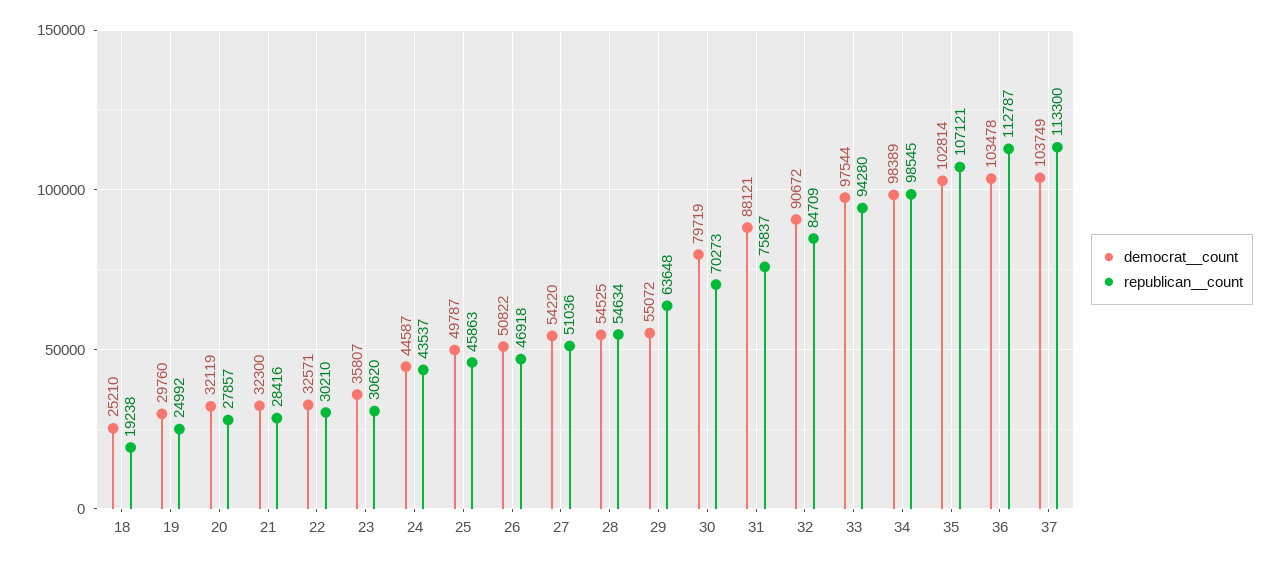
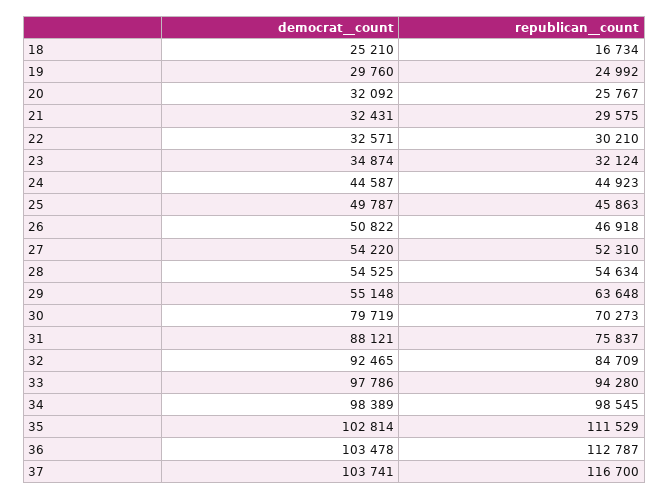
  {
    "democrat__count": {
      "18": 25210,
      "19": 29760,
-     "20": 32119,
+     "20": 32092,
-     "21": 32300,
+     "21": 32431,
      "22": 32571,
-     "23": 35807,
+     "23": 34874,
      "24": 44587,
      "25": 49787,
      "26": 50822,
      "27": 54220,
      "28": 54525,
-     "29": 55072,
+     "29": 55148,
      "30": 79719,
      "31": 88121,
-     "32": 90672,
+     "32": 92465,
-     "33": 97544,
+     "33": 97786,
      "34": 98389,
      "35": 102814,
      "36": 103478,
-     "37": 103749
+     "37": 103741
    },
    "republican__count": {
-     "18": 19238,
+     "18": 16734,
      "19": 24992,
-     "20": 27857,
+     "20": 25767,
-     "21": 28416,
+     "21": 29575,
      "22": 30210,
-     "23": 30620,
+     "23": 32124,
-     "24": 43537,
+     "24": 44923,
      "25": 45863,
      "26": 46918,
-     "27": 51036,
+     "27": 52310,
      "28": 54634,
      "29": 63648,
      "30": 70273,
      "31": 75837,
      "32": 84709,
      "33": 94280,
      "34": 98545,
-     "35": 107121,
+     "35": 111529,
      "36": 112787,
-     "37": 113300
+     "37": 116700
    }
  }

